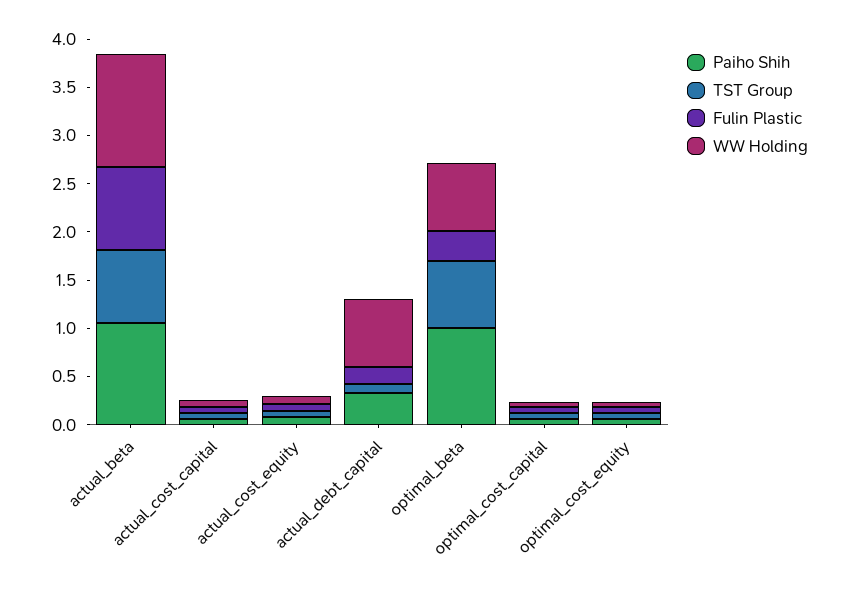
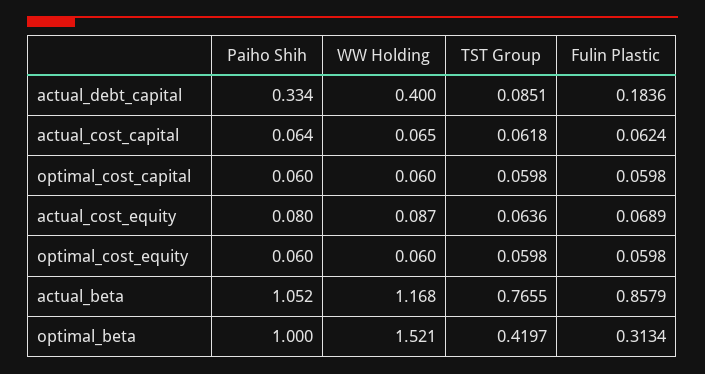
  {
    "Paiho Shih": {
      "actual_beta": 1.052,
      "actual_cost_capital": 0.064,
      "actual_cost_equity": 0.08,
      "actual_debt_capital": 0.334,
      "optimal_beta": 1,
      "optimal_cost_capital": 0.06,
      "optimal_cost_equity": 0.06
    },
    "TST Group": {
      "actual_beta": 0.7655,
      "actual_cost_capital": 0.0618,
      "actual_cost_equity": 0.0636,
      "actual_debt_capital": 0.0851,
-     "optimal_beta": 0.7,
+     "optimal_beta": 0.4197,
      "optimal_cost_capital": 0.0598,
      "optimal_cost_equity": 0.0598
    },
    "Fulin Plastic": {
      "actual_beta": 0.8579,
      "actual_cost_capital": 0.0624,
      "actual_cost_equity": 0.0689,
      "actual_debt_capital": 0.1836,
      "optimal_beta": 0.3134,
      "optimal_cost_capital": 0.0598,
      "optimal_cost_equity": 0.0598
    },
    "WW Holding": {
      "actual_beta": 1.168,
      "actual_cost_capital": 0.065,
      "actual_cost_equity": 0.087,
-     "actual_debt_capital": 0.7,
+     "actual_debt_capital": 0.4,
-     "optimal_beta": 0.7,
+     "optimal_beta": 1.521,
      "optimal_cost_capital": 0.06,
      "optimal_cost_equity": 0.06
    }
  }

